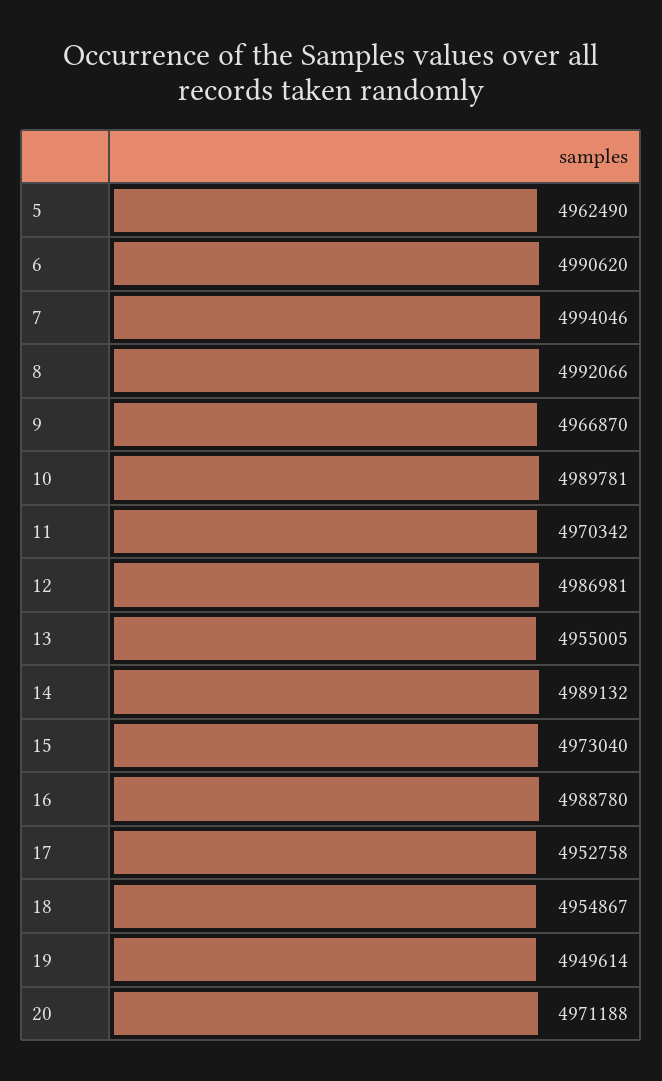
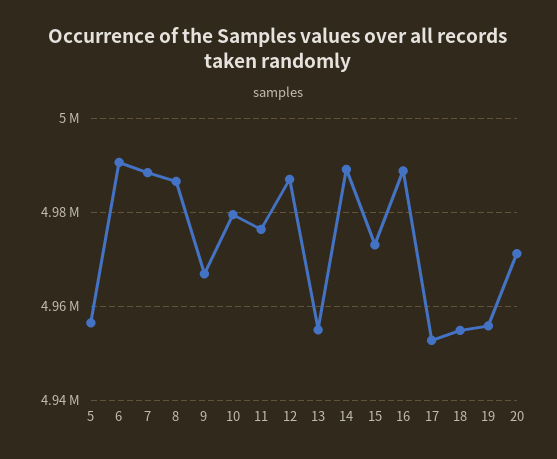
  {
-   "5": 4962490,
+   "5": 4956000,
    "6": 4990620,
-   "7": 4994046,
+   "7": 4988000,
-   "8": 4992066,
+   "8": 4986000,
    "9": 4966870,
-   "10": 4989781,
+   "10": 4980000,
-   "11": 4970342,
+   "11": 4976000,
    "12": 4986981,
    "13": 4955005,
    "14": 4989132,
    "15": 4973040,
    "16": 4988780,
    "17": 4952758,
    "18": 4954867,
-   "19": 4949614,
+   "19": 4956000,
    "20": 4971188
  }

